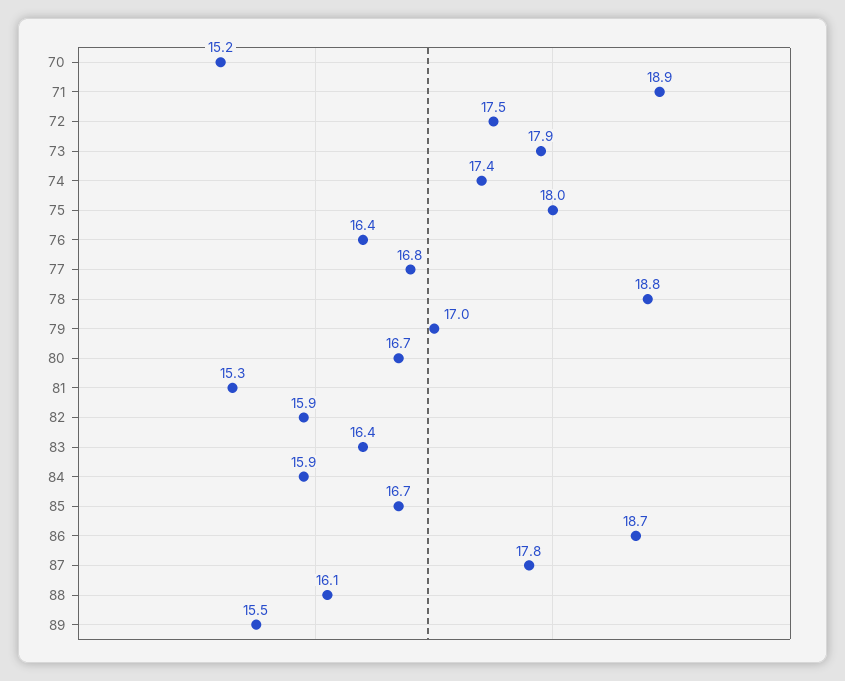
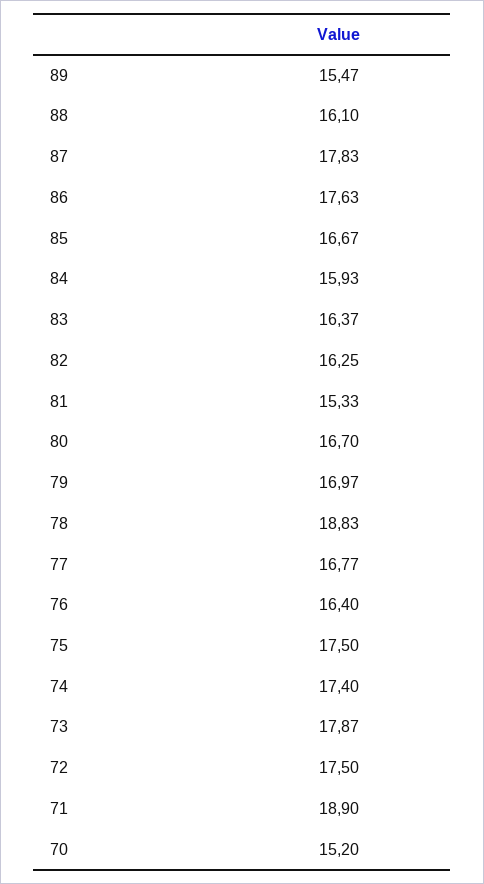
  {
    "70": 15.2,
    "71": 18.9,
    "72": 17.5,
    "73": 17.87,
    "74": 17.4,
-   "75": 18,
+   "75": 17.5,
    "76": 16.4,
    "77": 16.77,
    "78": 18.83,
    "79": 16.97,
    "80": 16.7,
    "81": 15.33,
-   "82": 15.9,
+   "82": 16.25,
    "83": 16.37,
    "84": 15.93,
    "85": 16.67,
-   "86": 18.7,
+   "86": 17.63,
    "87": 17.83,
    "88": 16.1,
    "89": 15.47
  }

